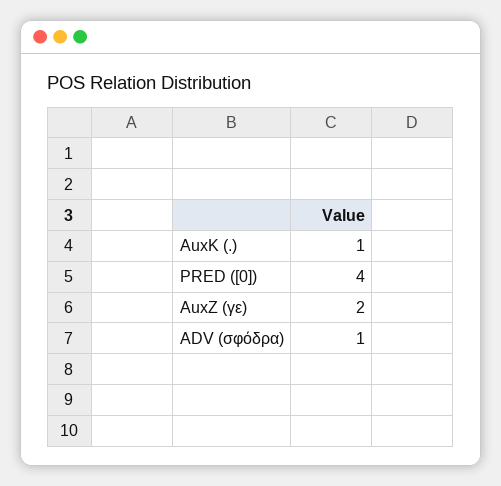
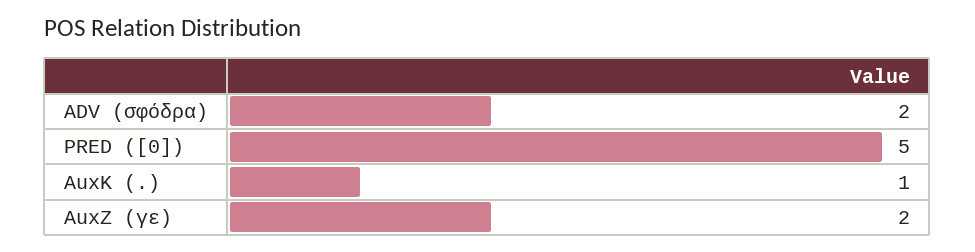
  {
    "AuxK (.)": 1,
-   "PRED ([0])": 4,
+   "PRED ([0])": 5,
    "AuxZ (γε)": 2,
-   "ADV (σφόδρα)": 1
+   "ADV (σφόδρα)": 2
  }

